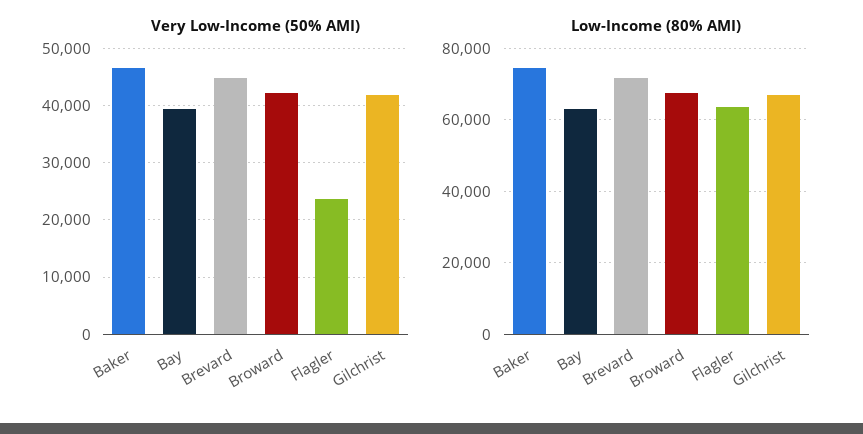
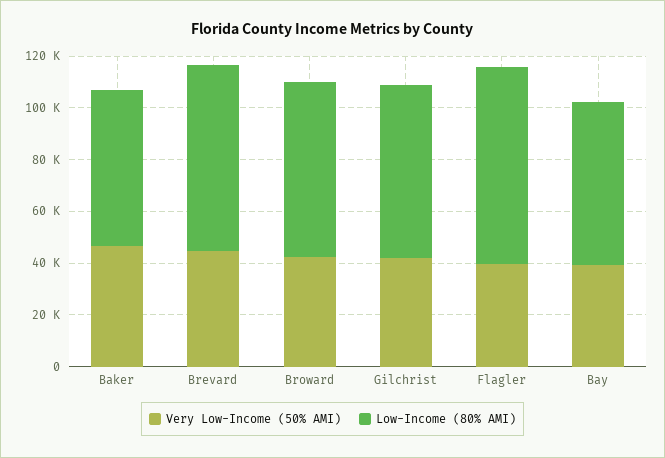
  {
    "Very Low-Income (50% AMI)": {
      "Baker": 46000,
      "Bay": 40000,
      "Brevard": 44000,
      "Broward": 42000,
-     "Flagler": 24000,
+     "Flagler": 40000,
      "Gilchrist": 42000
    },
    "Low-Income (80% AMI)": {
-     "Baker": 74000,
+     "Baker": 60000,
      "Bay": 62000,
      "Brevard": 72000,
      "Broward": 68000,
-     "Flagler": 64000,
+     "Flagler": 75000,
      "Gilchrist": 68000
    }
  }

